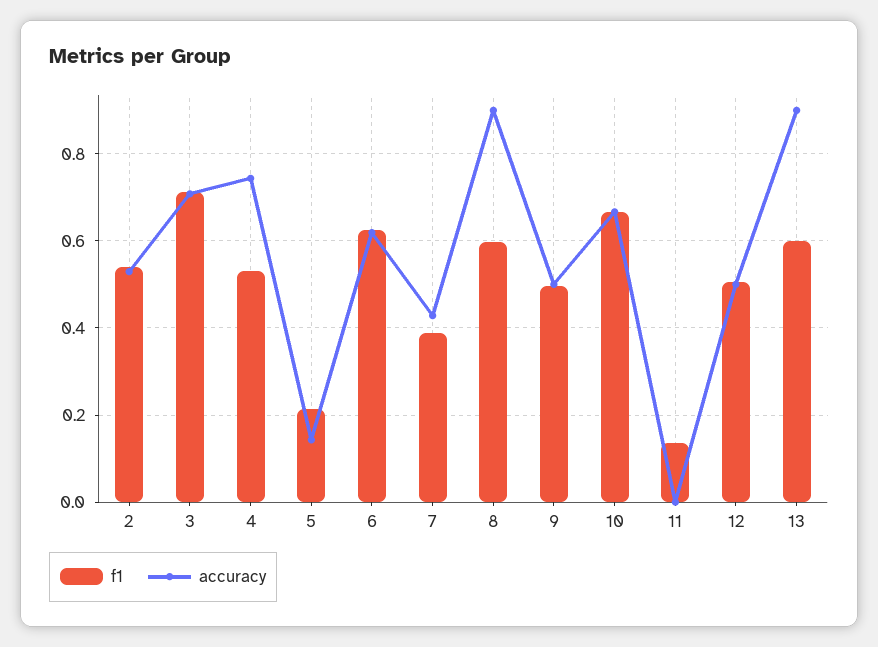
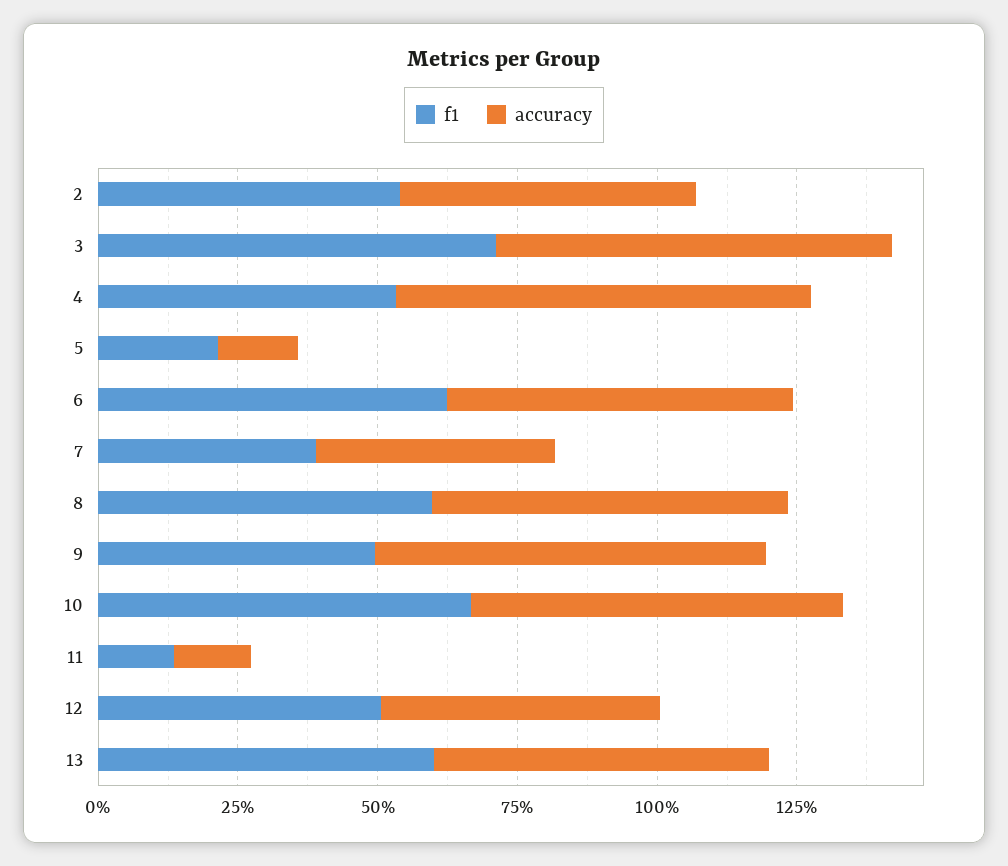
  {
    "f1": {
      "2": 0.54,
      "3": 0.72,
      "4": 0.54,
      "5": 0.22,
      "6": 0.62,
      "7": 0.38,
      "8": 0.6,
      "9": 0.5,
      "10": 0.66,
      "11": 0.14,
      "12": 0.5,
      "13": 0.6
    },
    "accuracy": {
      "2": 0.52,
      "3": 0.7,
      "4": 0.74,
      "5": 0.14,
      "6": 0.62,
      "7": 0.42,
-     "8": 0.9,
+     "8": 0.65,
-     "9": 0.5,
+     "9": 0.7,
      "10": 0.66,
-     "11": 0,
+     "11": 0.15,
      "12": 0.5,
-     "13": 0.9
+     "13": 0.6
    }
  }

